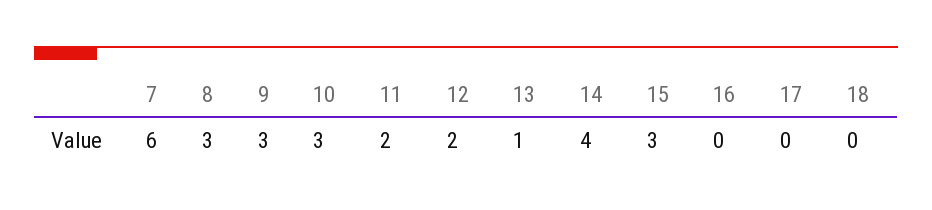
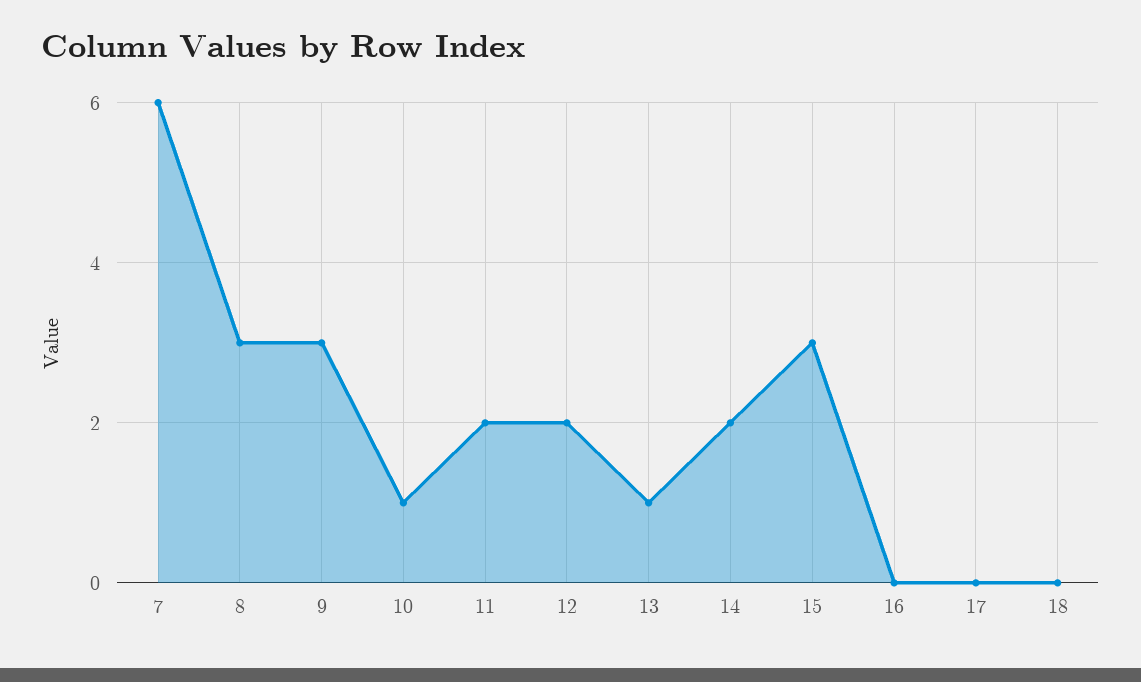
  {
    "7": 6,
    "8": 3,
    "9": 3,
-   "10": 3,
+   "10": 1,
    "11": 2,
    "12": 2,
    "13": 1,
-   "14": 4,
+   "14": 2,
    "15": 3,
    "16": 0,
    "17": 0,
    "18": 0
  }

